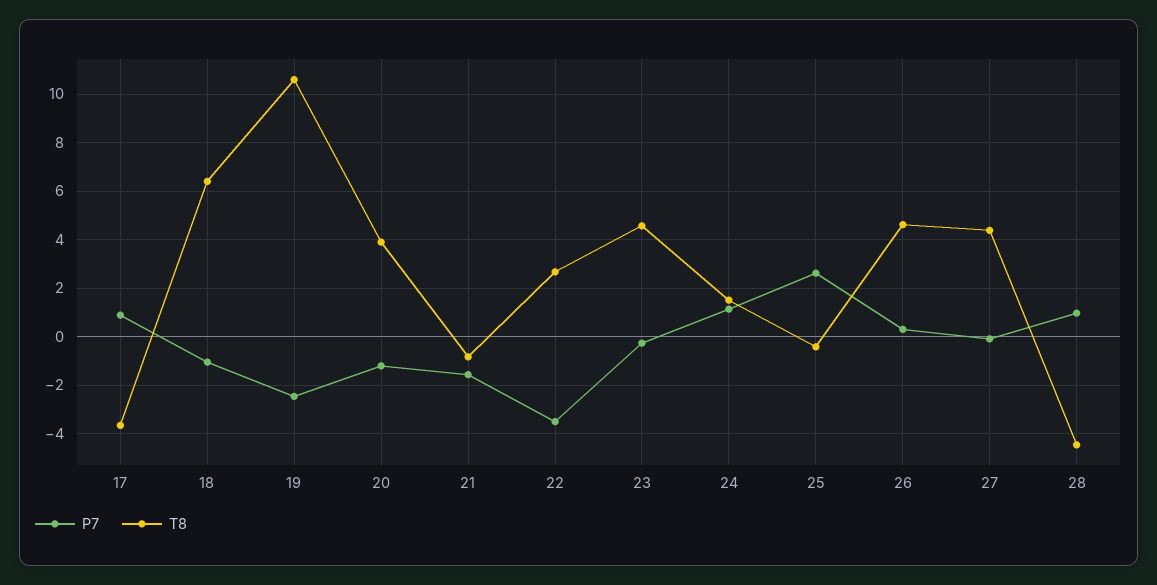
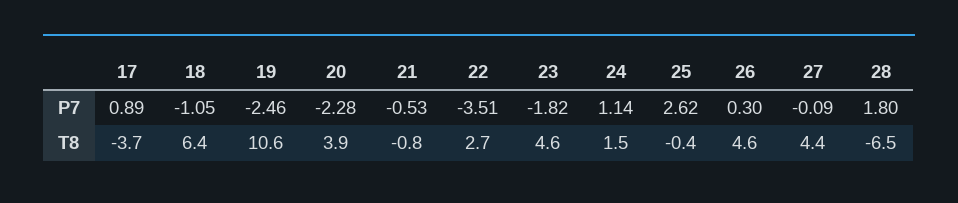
  {
    "P7": {
      "17": 0.89,
      "18": -1.05,
      "19": -2.46,
-     "20": -1.25,
+     "20": -2.28,
-     "21": -1.5,
+     "21": -0.53,
      "22": -3.51,
-     "23": -0.25,
+     "23": -1.82,
      "24": 1.14,
      "25": 2.62,
      "26": 0.3,
      "27": -0.09,
-     "28": 1
+     "28": 1.8
    },
    "T8": {
      "17": -3.7,
      "18": 6.4,
      "19": 10.6,
      "20": 3.9,
      "21": -0.8,
      "22": 2.7,
      "23": 4.6,
      "24": 1.5,
      "25": -0.4,
      "26": 4.6,
      "27": 4.4,
-     "28": -4.5
+     "28": -6.5
    }
  }

